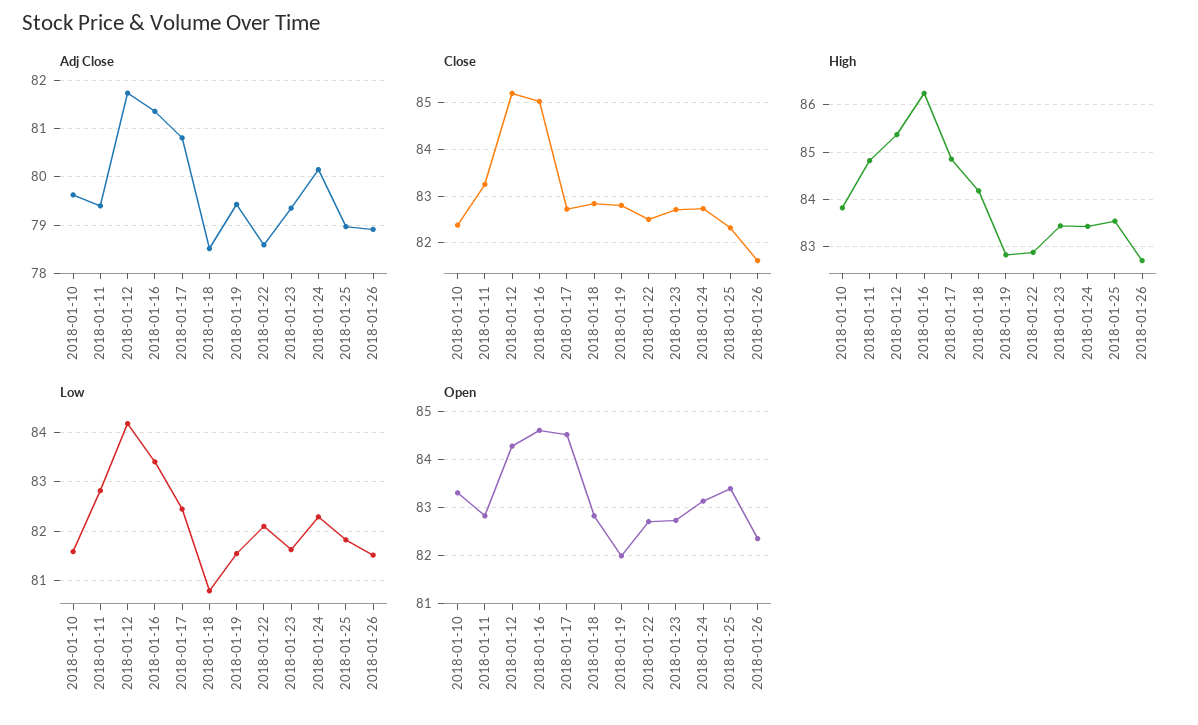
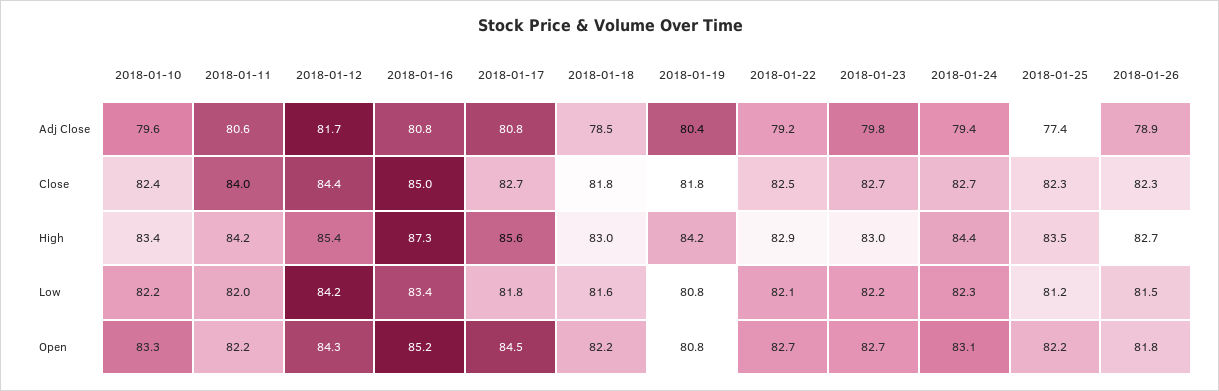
  {
    "Adj Close": {
      "2018-01-10": 79.6,
-     "2018-01-11": 79.4,
+     "2018-01-11": 80.6,
      "2018-01-12": 81.7,
-     "2018-01-16": 81.4,
+     "2018-01-16": 80.8,
      "2018-01-17": 80.8,
      "2018-01-18": 78.5,
-     "2018-01-19": 79.4,
+     "2018-01-19": 80.4,
-     "2018-01-22": 78.6,
+     "2018-01-22": 79.2,
-     "2018-01-23": 79.4,
+     "2018-01-23": 79.8,
-     "2018-01-24": 80.2,
+     "2018-01-24": 79.4,
-     "2018-01-25": 79,
+     "2018-01-25": 77.4,
      "2018-01-26": 78.9
    },
    "Close": {
      "2018-01-10": 82.4,
-     "2018-01-11": 83.2,
+     "2018-01-11": 84,
-     "2018-01-12": 85.2,
+     "2018-01-12": 84.4,
      "2018-01-16": 85,
      "2018-01-17": 82.7,
-     "2018-01-18": 82.8,
+     "2018-01-18": 81.8,
-     "2018-01-19": 82.8,
+     "2018-01-19": 81.8,
      "2018-01-22": 82.5,
      "2018-01-23": 82.7,
      "2018-01-24": 82.7,
      "2018-01-25": 82.3,
-     "2018-01-26": 81.6
+     "2018-01-26": 82.3
    },
    "High": {
-     "2018-01-10": 83.8,
+     "2018-01-10": 83.4,
-     "2018-01-11": 84.8,
+     "2018-01-11": 84.2,
      "2018-01-12": 85.4,
-     "2018-01-16": 86.2,
+     "2018-01-16": 87.3,
-     "2018-01-17": 84.8,
+     "2018-01-17": 85.6,
-     "2018-01-18": 84.2,
+     "2018-01-18": 83,
-     "2018-01-19": 82.8,
+     "2018-01-19": 84.2,
      "2018-01-22": 82.9,
-     "2018-01-23": 83.4,
+     "2018-01-23": 83,
-     "2018-01-24": 83.4,
+     "2018-01-24": 84.4,
      "2018-01-25": 83.5,
      "2018-01-26": 82.7
    },
    "Low": {
-     "2018-01-10": 81.6,
+     "2018-01-10": 82.2,
-     "2018-01-11": 82.8,
+     "2018-01-11": 82,
      "2018-01-12": 84.2,
      "2018-01-16": 83.4,
-     "2018-01-17": 82.4,
+     "2018-01-17": 81.8,
-     "2018-01-18": 80.8,
+     "2018-01-18": 81.6,
-     "2018-01-19": 81.6,
+     "2018-01-19": 80.8,
      "2018-01-22": 82.1,
-     "2018-01-23": 81.6,
+     "2018-01-23": 82.2,
      "2018-01-24": 82.3,
-     "2018-01-25": 81.8,
+     "2018-01-25": 81.2,
      "2018-01-26": 81.5
    },
    "Open": {
      "2018-01-10": 83.3,
-     "2018-01-11": 82.8,
+     "2018-01-11": 82.2,
      "2018-01-12": 84.3,
-     "2018-01-16": 84.6,
+     "2018-01-16": 85.2,
      "2018-01-17": 84.5,
-     "2018-01-18": 82.8,
+     "2018-01-18": 82.2,
-     "2018-01-19": 82,
+     "2018-01-19": 80.8,
      "2018-01-22": 82.7,
      "2018-01-23": 82.7,
      "2018-01-24": 83.1,
-     "2018-01-25": 83.4,
+     "2018-01-25": 82.2,
-     "2018-01-26": 82.4
+     "2018-01-26": 81.8
    }
  }

